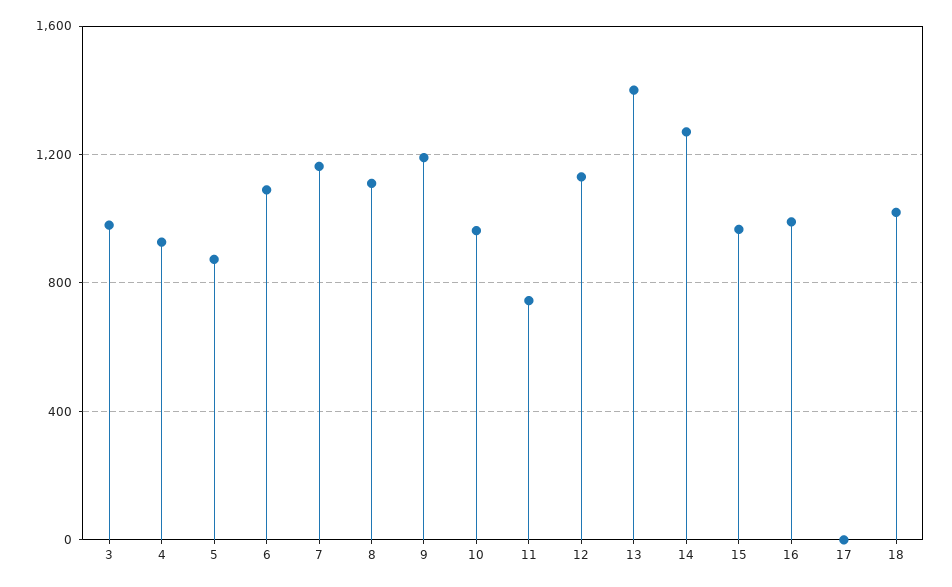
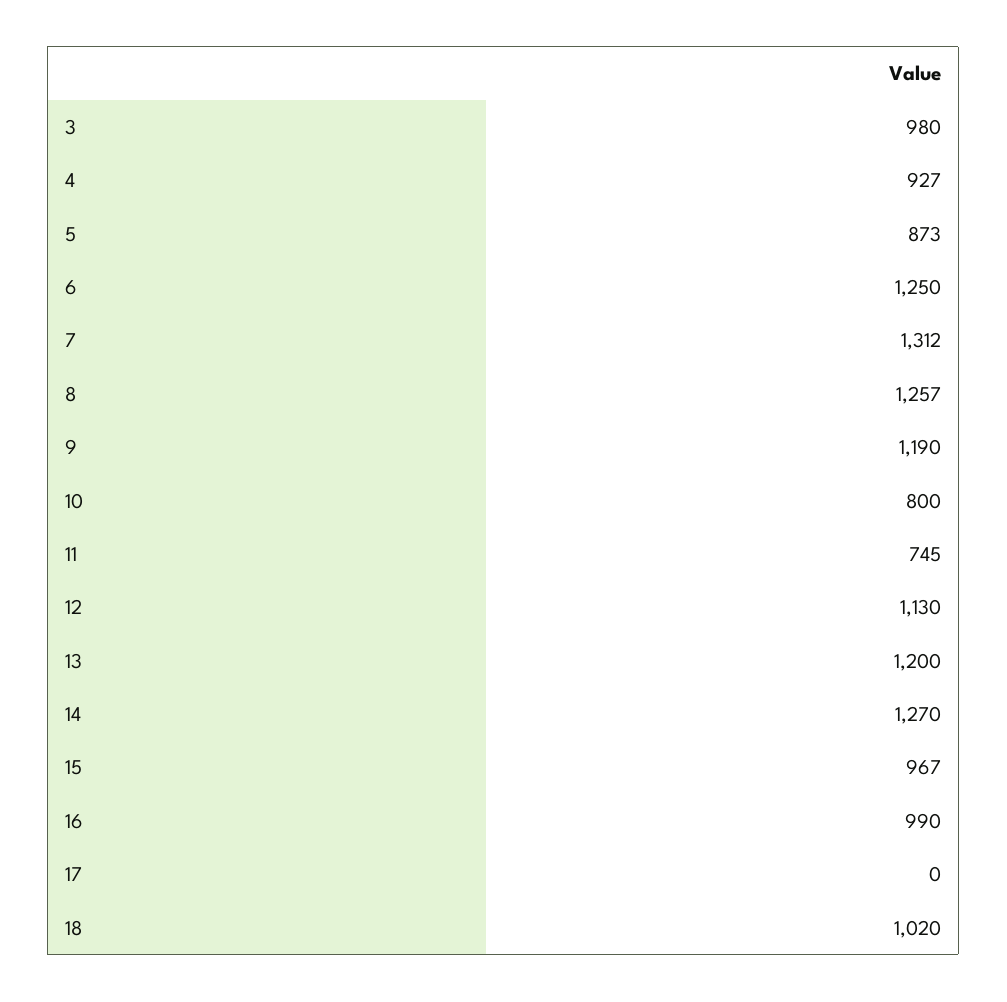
  {
    "3": 980,
    "4": 927,
    "5": 873,
-   "6": 1100,
+   "6": 1250,
-   "7": 1150,
+   "7": 1312,
-   "8": 1100,
+   "8": 1257,
    "9": 1190,
-   "10": 950,
+   "10": 800,
    "11": 745,
    "12": 1130,
-   "13": 1400,
+   "13": 1200,
    "14": 1270,
    "15": 967,
    "16": 990,
    "17": 0,
    "18": 1020
  }

